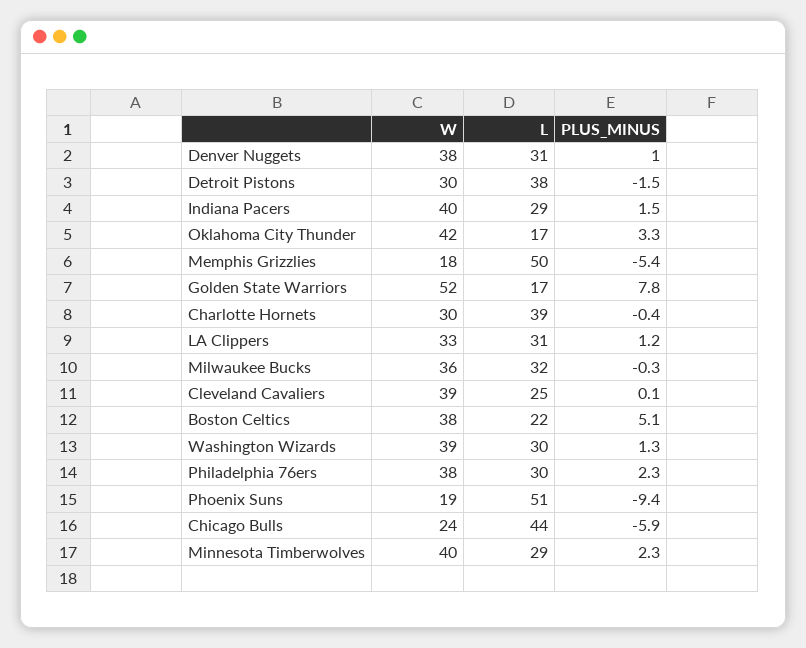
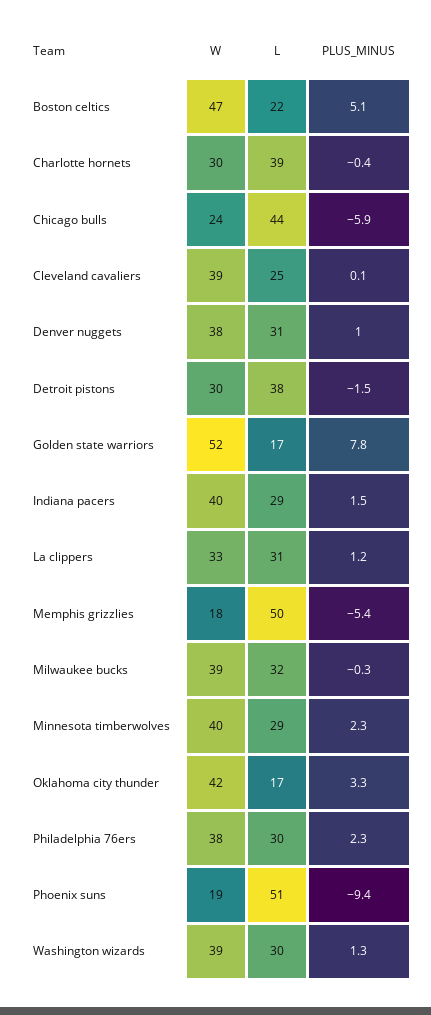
  {
    "W": {
      "Denver Nuggets": 38,
      "Detroit Pistons": 30,
      "Indiana Pacers": 40,
      "Oklahoma City Thunder": 42,
      "Memphis Grizzlies": 18,
      "Golden State Warriors": 52,
      "Charlotte Hornets": 30,
      "LA Clippers": 33,
-     "Milwaukee Bucks": 36,
+     "Milwaukee Bucks": 39,
      "Cleveland Cavaliers": 39,
-     "Boston Celtics": 38,
+     "Boston Celtics": 47,
      "Washington Wizards": 39,
      "Philadelphia 76ers": 38,
      "Phoenix Suns": 19,
      "Chicago Bulls": 24,
      "Minnesota Timberwolves": 40
    },
    "L": {
      "Denver Nuggets": 31,
      "Detroit Pistons": 38,
      "Indiana Pacers": 29,
      "Oklahoma City Thunder": 17,
      "Memphis Grizzlies": 50,
      "Golden State Warriors": 17,
      "Charlotte Hornets": 39,
      "LA Clippers": 31,
      "Milwaukee Bucks": 32,
      "Cleveland Cavaliers": 25,
      "Boston Celtics": 22,
      "Washington Wizards": 30,
      "Philadelphia 76ers": 30,
      "Phoenix Suns": 51,
      "Chicago Bulls": 44,
      "Minnesota Timberwolves": 29
    },
    "PLUS_MINUS": {
      "Denver Nuggets": 1,
      "Detroit Pistons": -1.5,
      "Indiana Pacers": 1.5,
      "Oklahoma City Thunder": 3.3,
      "Memphis Grizzlies": -5.4,
      "Golden State Warriors": 7.8,
      "Charlotte Hornets": -0.4,
      "LA Clippers": 1.2,
      "Milwaukee Bucks": -0.3,
      "Cleveland Cavaliers": 0.1,
      "Boston Celtics": 5.1,
      "Washington Wizards": 1.3,
      "Philadelphia 76ers": 2.3,
      "Phoenix Suns": -9.4,
      "Chicago Bulls": -5.9,
      "Minnesota Timberwolves": 2.3
    }
  }

